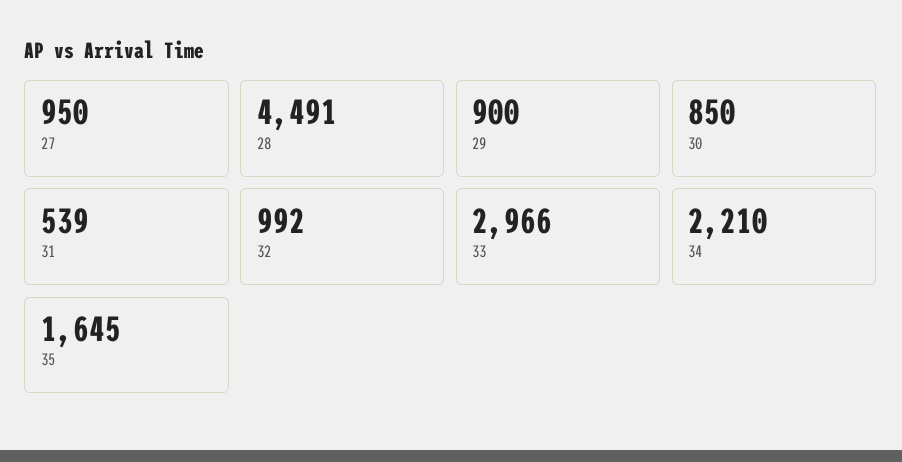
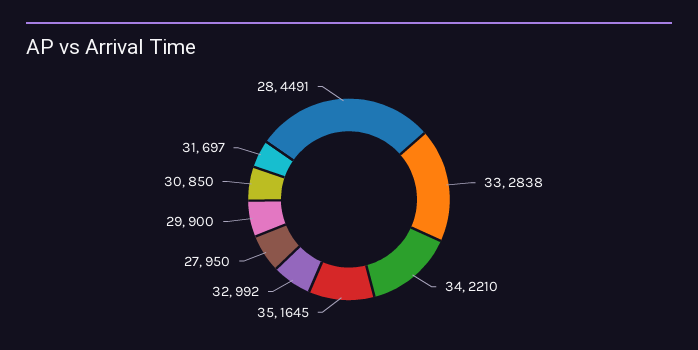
  {
    "27": 950,
    "28": 4491,
    "29": 900,
    "30": 850,
-   "31": 539,
+   "31": 697,
    "32": 992,
-   "33": 2966,
+   "33": 2838,
    "34": 2210,
    "35": 1645
  }

